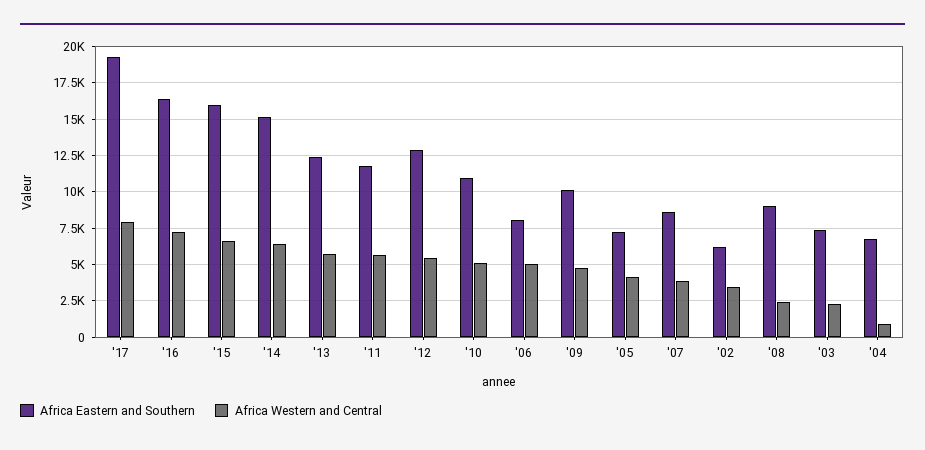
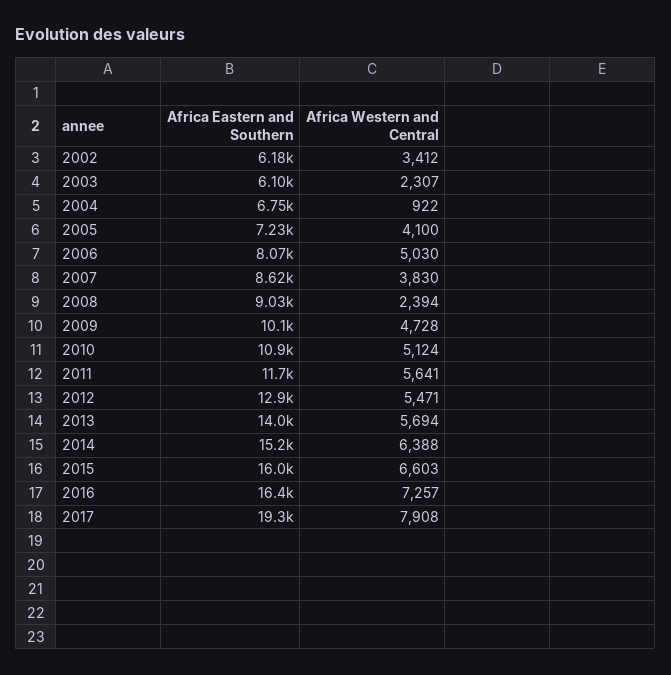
  {
    "Africa Eastern and Southern": {
      "'17": 19300,
      "'16": 16400,
      "'15": 16000,
      "'14": 15200,
-     "'13": 12500,
+     "'13": 14000,
      "'11": 11700,
      "'12": 12900,
      "'10": 10900,
      "'06": 8070,
      "'09": 10100,
      "'05": 7230,
      "'07": 8620,
      "'02": 6180,
      "'08": 9030,
-     "'03": 7500,
+     "'03": 6100,
      "'04": 6750
    },
    "Africa Western and Central": {
      "'17": 7908,
      "'16": 7257,
      "'15": 6603,
      "'14": 6388,
      "'13": 5694,
      "'11": 5641,
      "'12": 5471,
      "'10": 5124,
      "'06": 5030,
      "'09": 4728,
      "'05": 4100,
      "'07": 3830,
      "'02": 3412,
      "'08": 2394,
      "'03": 2307,
      "'04": 922
    }
  }

